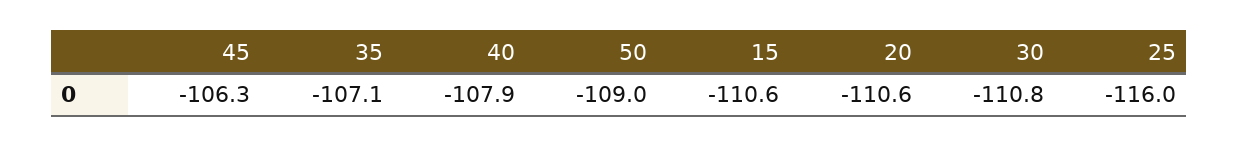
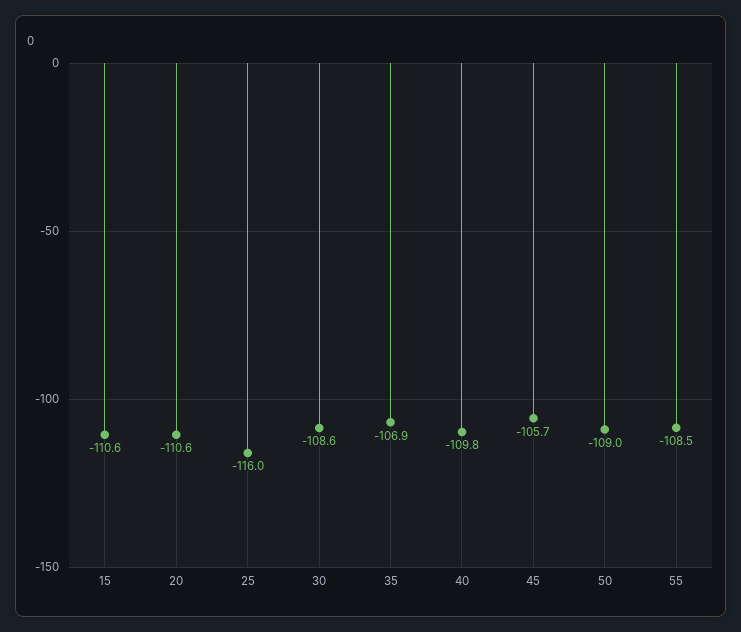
  {
-   "45": -106.3,
+   "45": -105.7,
-   "35": -107.1,
+   "35": -106.9,
-   "40": -107.9,
+   "40": -109.8,
    "50": -109,
    "15": -110.6,
    "20": -110.6,
-   "30": -110.8,
+   "30": -108.6,
-   "25": -116
+   "25": -116,
+   "55": -108.5
  }

